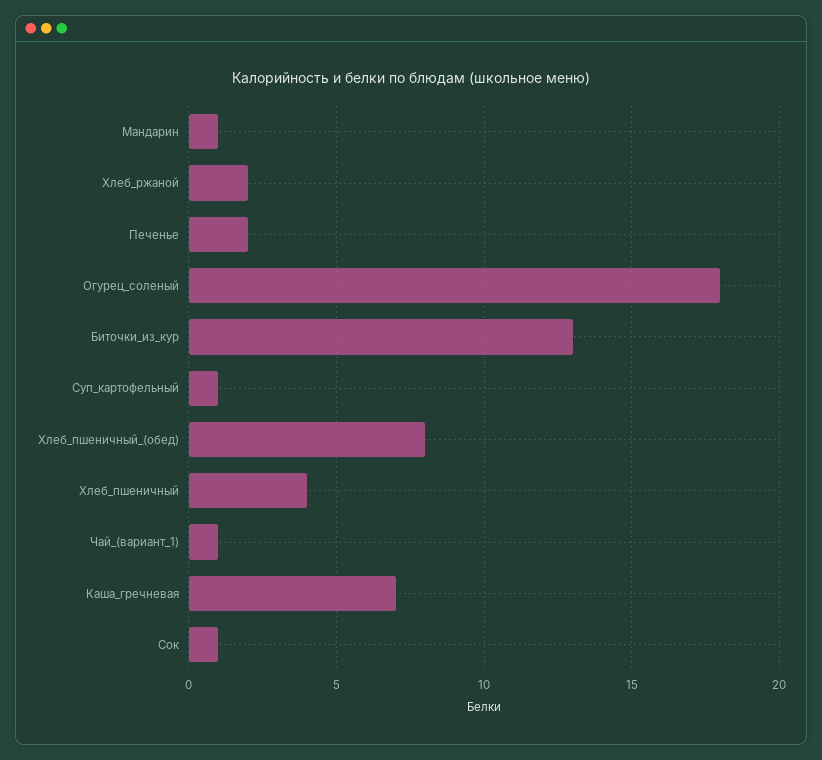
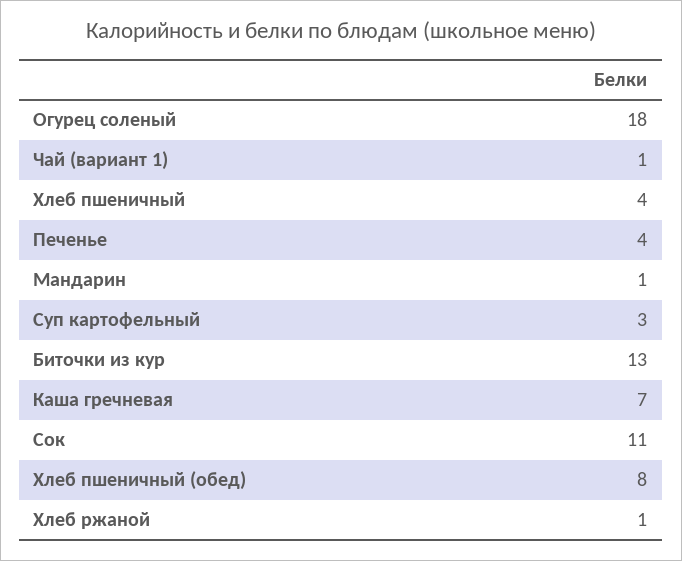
  {
    "Мандарин": 1,
-   "Хлеб_ржаной": 2,
+   "Хлеб_ржаной": 1,
-   "Печенье": 2,
+   "Печенье": 4,
    "Огурец_соленый": 18,
    "Биточки_из_кур": 13,
-   "Суп_картофельный": 1,
+   "Суп_картофельный": 3,
    "Хлеб_пшеничный_(обед)": 8,
    "Хлеб_пшеничный": 4,
    "Чай_(вариант_1)": 1,
    "Каша_гречневая": 7,
-   "Сок": 1
+   "Сок": 11
  }

